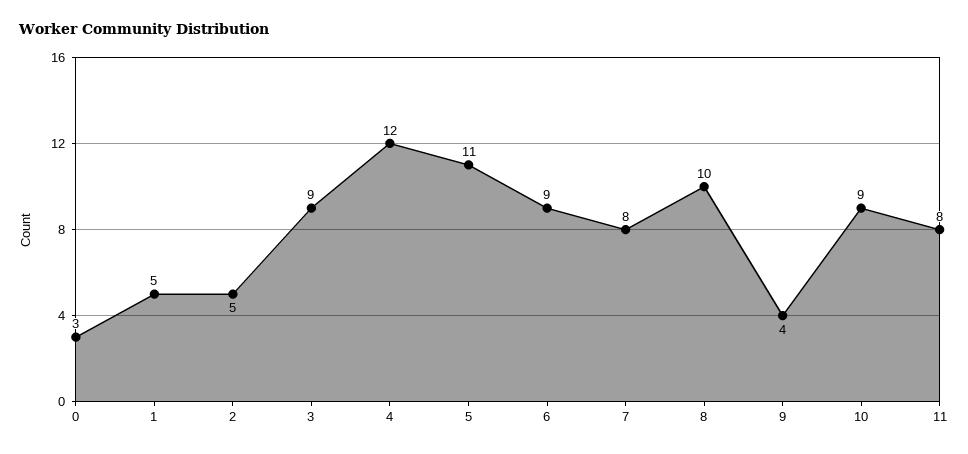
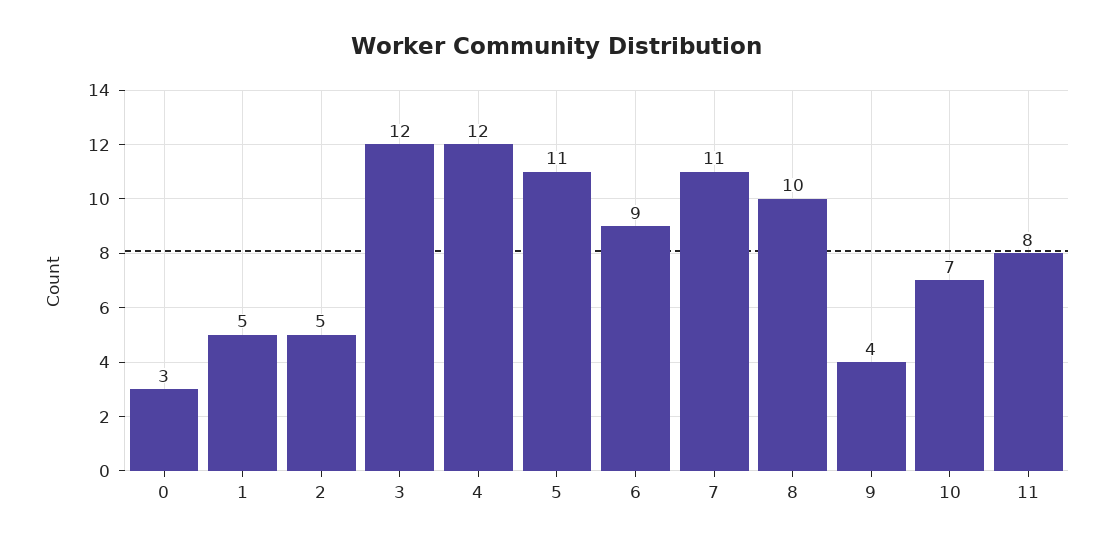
  {
    "0": 3,
    "1": 5,
    "2": 5,
-   "3": 9,
+   "3": 12,
    "4": 12,
    "5": 11,
    "6": 9,
-   "7": 8,
+   "7": 11,
    "8": 10,
    "9": 4,
-   "10": 9,
+   "10": 7,
    "11": 8
  }

